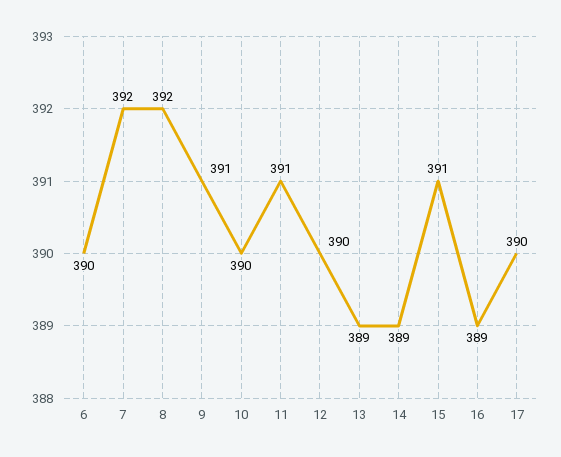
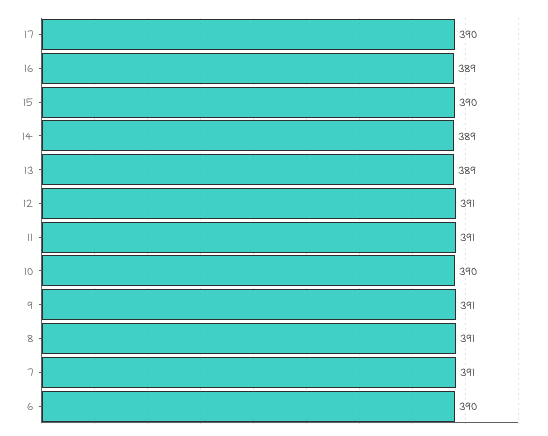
  {
    "6": 390,
-   "7": 392,
+   "7": 391,
-   "8": 392,
+   "8": 391,
    "9": 391,
    "10": 390,
    "11": 391,
-   "12": 390,
+   "12": 391,
    "13": 389,
    "14": 389,
-   "15": 391,
+   "15": 390,
    "16": 389,
    "17": 390
  }

